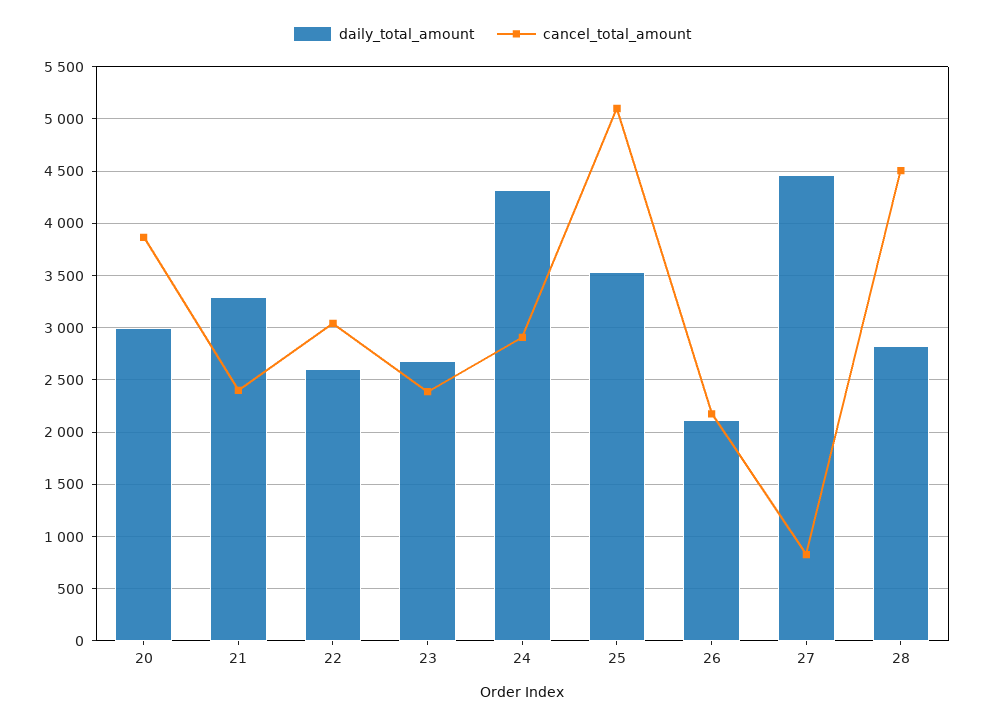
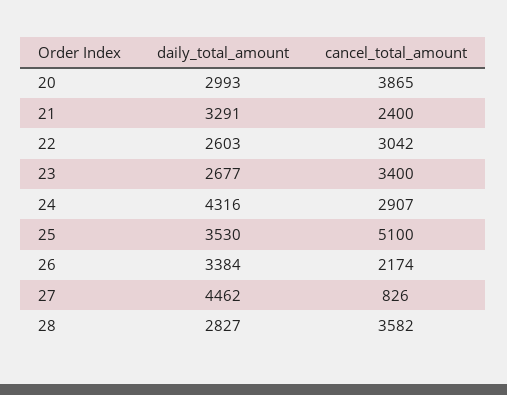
  {
    "daily_total_amount": {
      "20": 2993,
      "21": 3291,
      "22": 2603,
      "23": 2677,
      "24": 4316,
      "25": 3530,
-     "26": 2100,
+     "26": 3384,
      "27": 4462,
      "28": 2827
    },
    "cancel_total_amount": {
      "20": 3865,
      "21": 2400,
      "22": 3042,
-     "23": 2400,
+     "23": 3400,
      "24": 2907,
      "25": 5100,
      "26": 2174,
      "27": 826,
-     "28": 4500
+     "28": 3582
    }
  }

